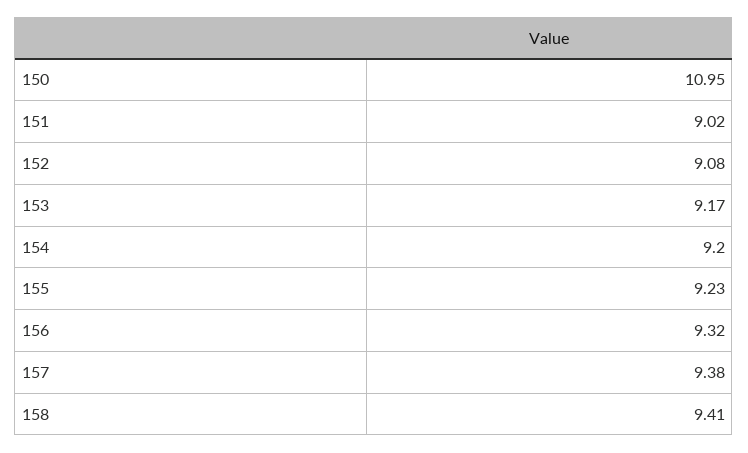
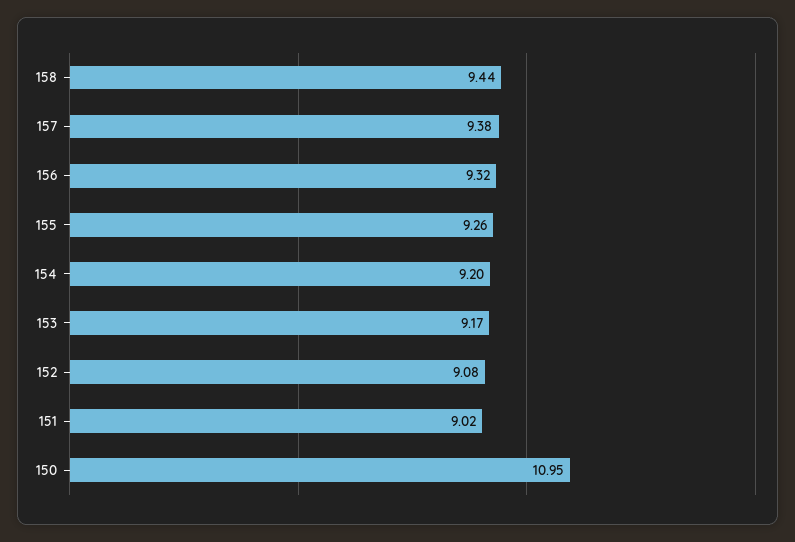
  {
    "150": 10.95,
    "151": 9.02,
    "152": 9.08,
    "153": 9.17,
    "154": 9.2,
-   "155": 9.23,
+   "155": 9.26,
    "156": 9.32,
    "157": 9.38,
-   "158": 9.41
+   "158": 9.44
  }

